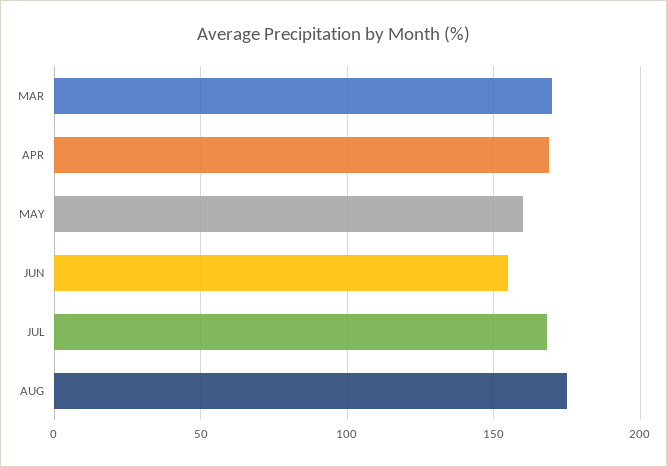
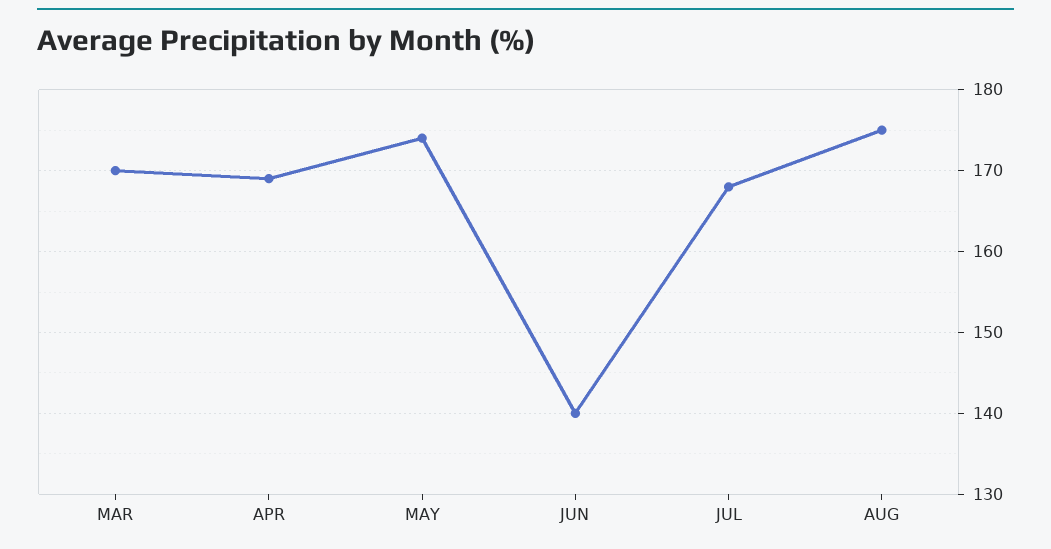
  {
    "MAR": 170,
    "APR": 169,
-   "MAY": 160,
+   "MAY": 174,
-   "JUN": 155,
+   "JUN": 140,
    "JUL": 168,
    "AUG": 175
  }

